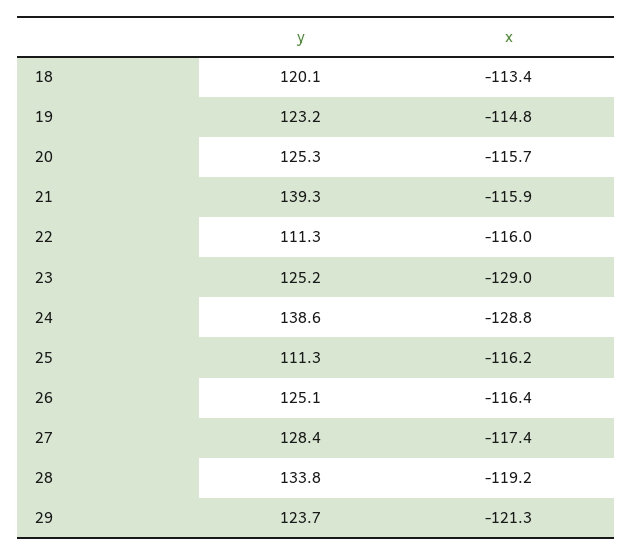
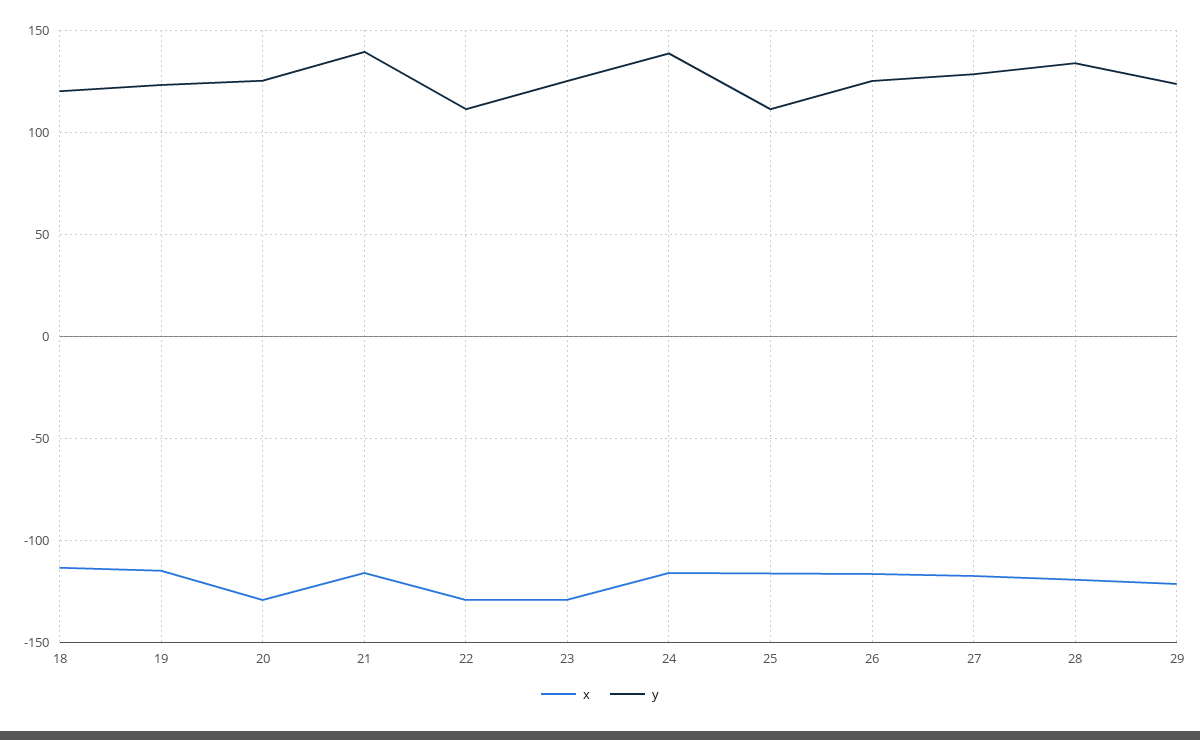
  {
    "y": {
      "18": 120.1,
      "19": 123.2,
      "20": 125.3,
      "21": 139.3,
      "22": 111.3,
      "23": 125.2,
      "24": 138.6,
      "25": 111.3,
      "26": 125.1,
      "27": 128.4,
      "28": 133.8,
      "29": 123.7
    },
    "x": {
      "18": -113.4,
      "19": -114.8,
-     "20": -115.7,
+     "20": -130,
      "21": -115.9,
-     "22": -116,
+     "22": -130,
      "23": -129,
-     "24": -128.8,
+     "24": -115,
      "25": -116.2,
      "26": -116.4,
      "27": -117.4,
      "28": -119.2,
      "29": -121.3
    }
  }

